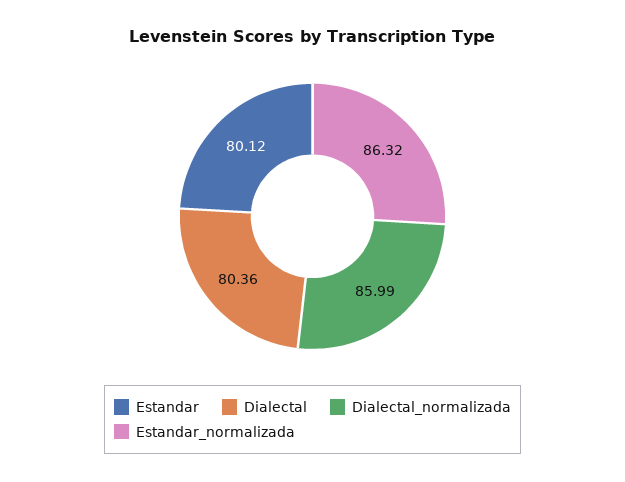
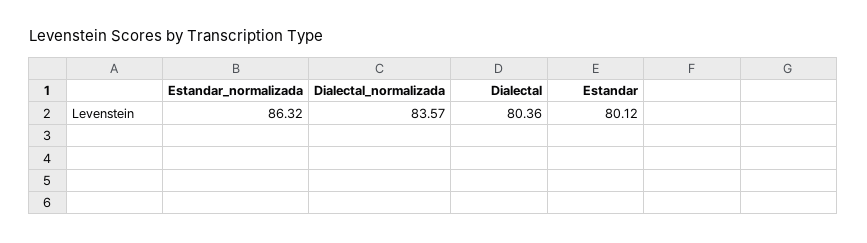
  {
    "Estandar": 80.12,
    "Dialectal": 80.36,
-   "Dialectal_normalizada": 85.99,
+   "Dialectal_normalizada": 83.57,
    "Estandar_normalizada": 86.32
  }

